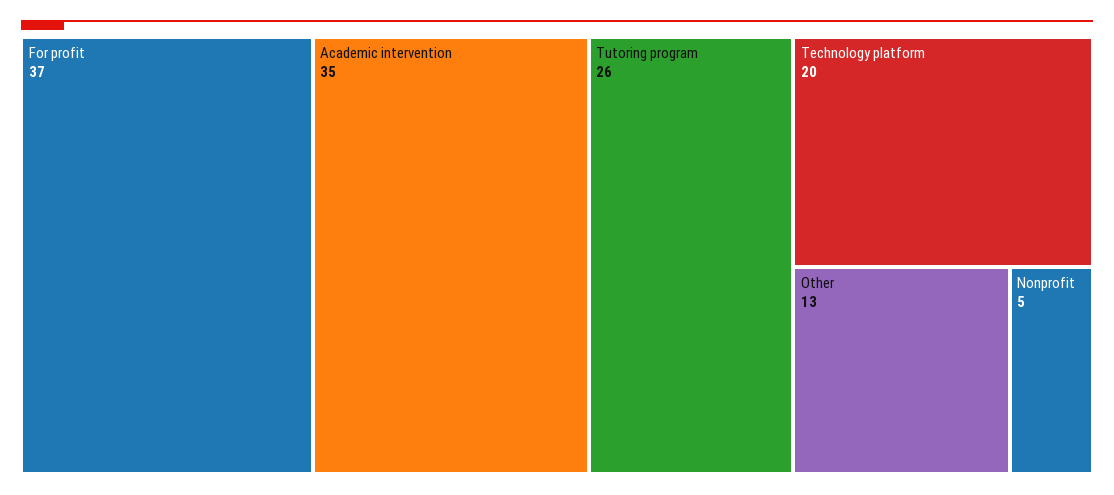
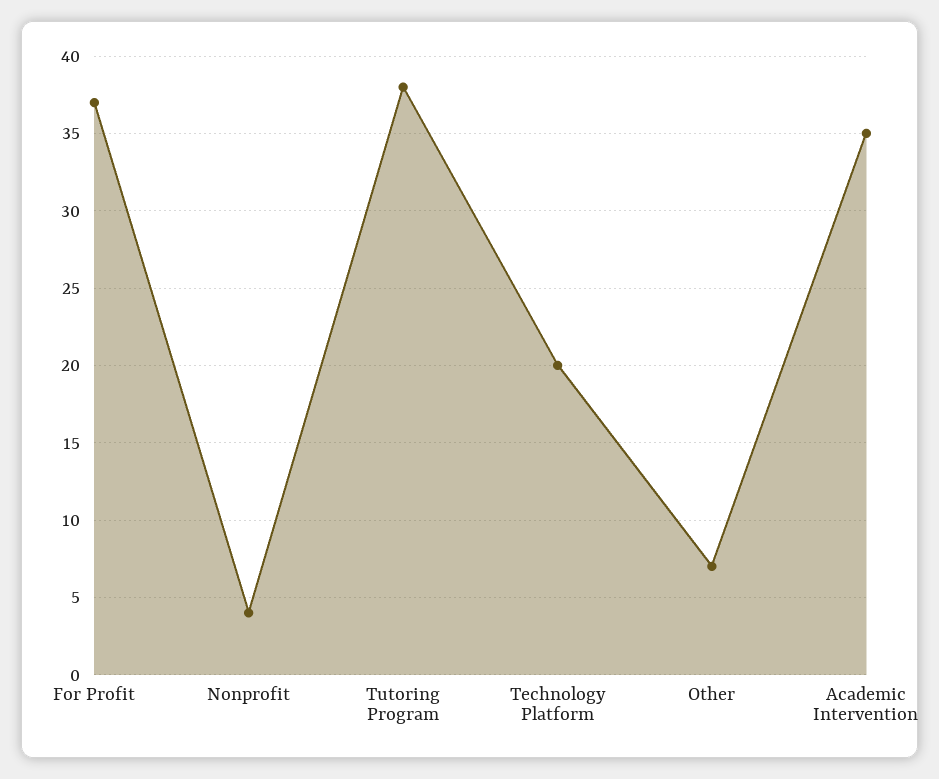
  {
    "For profit": 37,
    "Academic intervention": 35,
-   "Tutoring program": 26,
+   "Tutoring program": 38,
    "Technology platform": 20,
-   "Other": 13,
+   "Other": 7,
-   "Nonprofit": 5
+   "Nonprofit": 4
  }

